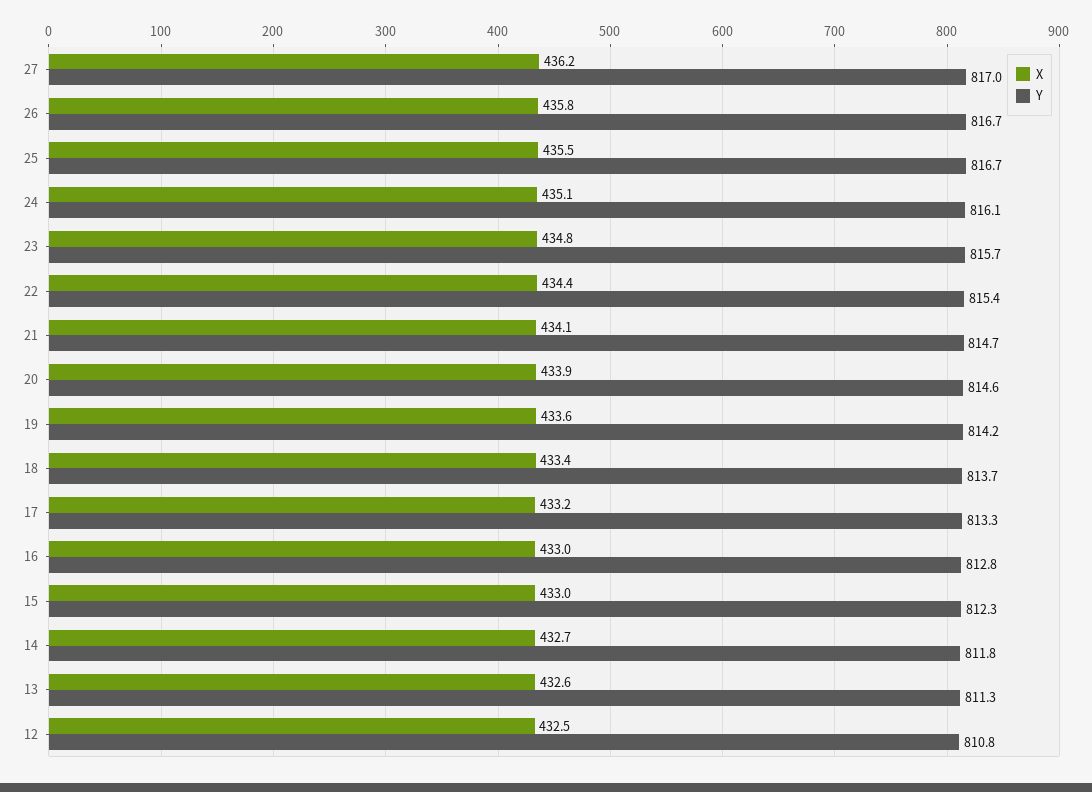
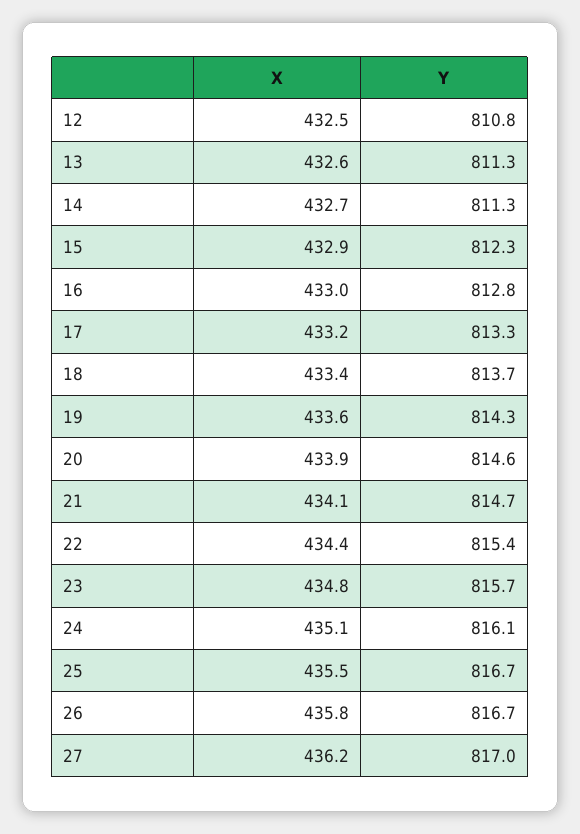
  {
    "X": {
      "27": 436.2,
      "26": 435.8,
      "25": 435.5,
      "24": 435.1,
      "23": 434.8,
      "22": 434.4,
      "21": 434.1,
      "20": 433.9,
      "19": 433.6,
      "18": 433.4,
      "17": 433.2,
      "16": 433,
-     "15": 433,
+     "15": 432.9,
      "14": 432.7,
      "13": 432.6,
      "12": 432.5
    },
    "Y": {
      "27": 817,
      "26": 816.7,
      "25": 816.7,
      "24": 816.1,
      "23": 815.7,
      "22": 815.4,
      "21": 814.7,
      "20": 814.6,
-     "19": 814.2,
+     "19": 814.3,
      "18": 813.7,
      "17": 813.3,
      "16": 812.8,
      "15": 812.3,
-     "14": 811.8,
+     "14": 811.3,
      "13": 811.3,
      "12": 810.8
    }
  }

